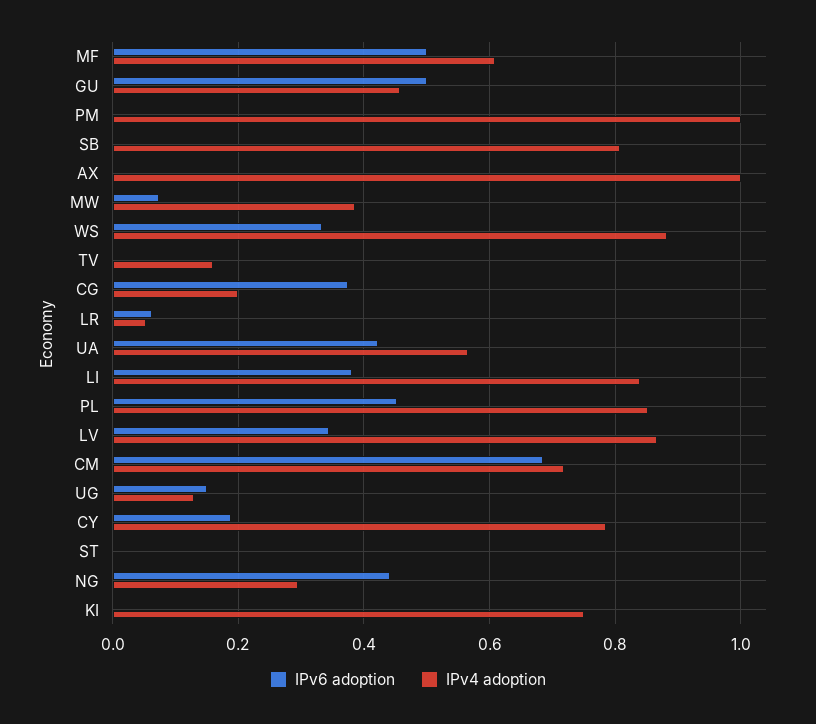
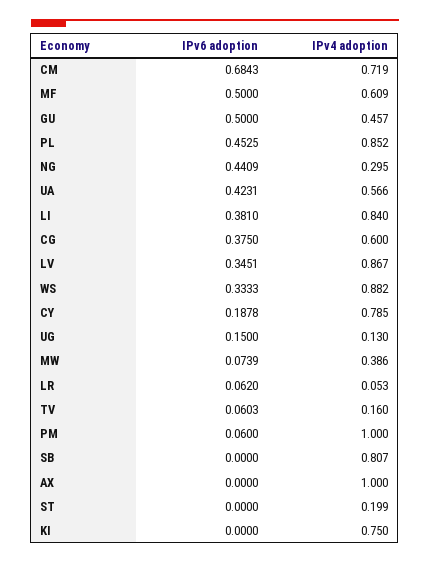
  {
    "IPv6 adoption": {
      "MF": 0.5,
      "GU": 0.5,
-     "PM": 0,
+     "PM": 0.06,
      "SB": 0,
      "AX": 0,
      "MW": 0.0739,
      "WS": 0.3333,
-     "TV": 0,
+     "TV": 0.0603,
      "CG": 0.375,
      "LR": 0.062,
      "UA": 0.4231,
      "LI": 0.381,
      "PL": 0.4525,
      "LV": 0.3451,
      "CM": 0.6843,
      "UG": 0.15,
      "CY": 0.1878,
      "ST": 0,
      "NG": 0.4409,
      "KI": 0
    },
    "IPv4 adoption": {
      "MF": 0.609,
      "GU": 0.457,
      "PM": 1,
      "SB": 0.807,
      "AX": 1,
      "MW": 0.386,
      "WS": 0.882,
      "TV": 0.16,
-     "CG": 0.2,
+     "CG": 0.6,
      "LR": 0.053,
      "UA": 0.566,
      "LI": 0.84,
      "PL": 0.852,
      "LV": 0.867,
      "CM": 0.719,
      "UG": 0.13,
      "CY": 0.785,
-     "ST": 0,
+     "ST": 0.199,
      "NG": 0.295,
      "KI": 0.75
    }
  }

